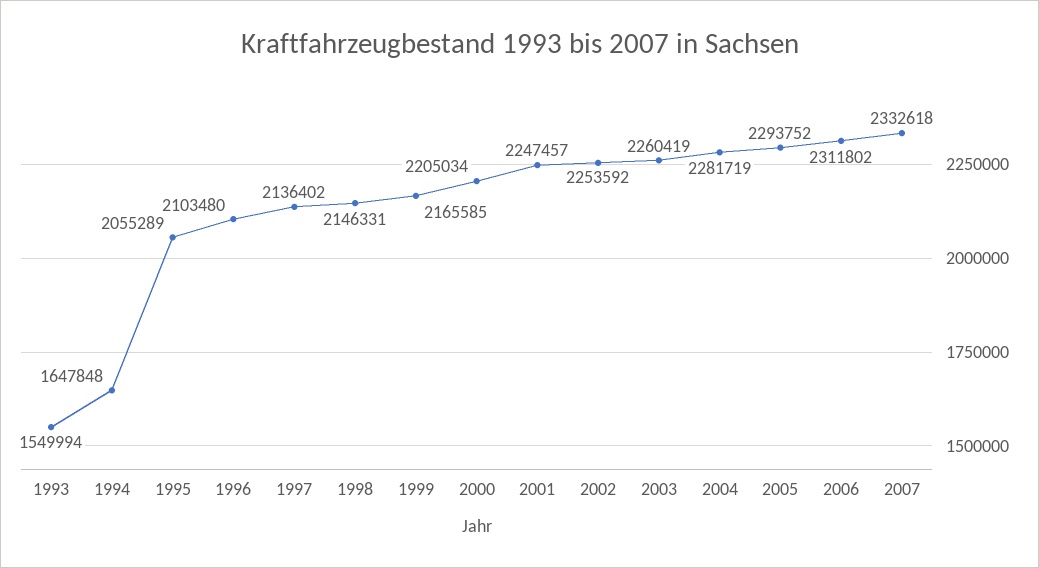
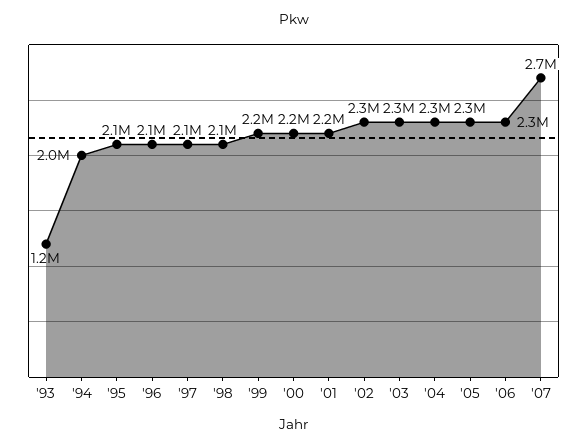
  {
-   "1993": 1549994,
+   "1993": 1200000,
-   "1994": 1647848,
+   "1994": 2000000,
    "1995": 2055289,
    "1996": 2103480,
    "1997": 2136402,
    "1998": 2146331,
    "1999": 2165585,
    "2000": 2205034,
    "2001": 2247457,
    "2002": 2253592,
    "2003": 2260419,
    "2004": 2281719,
    "2005": 2293752,
    "2006": 2311802,
-   "2007": 2332618
+   "2007": 2700000
  }

